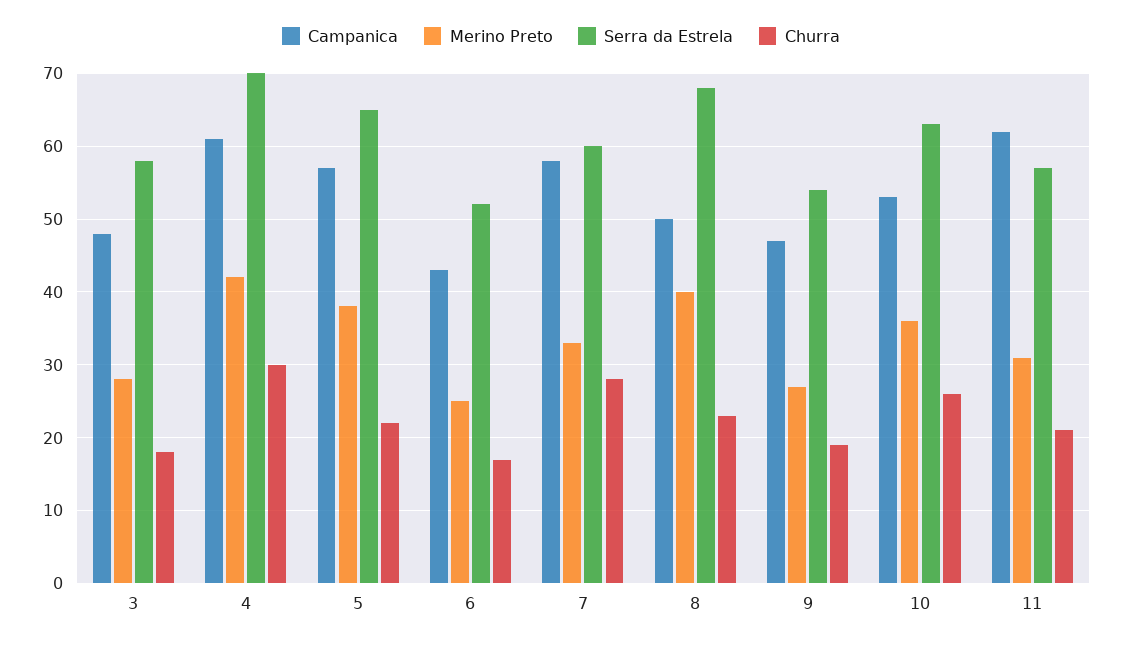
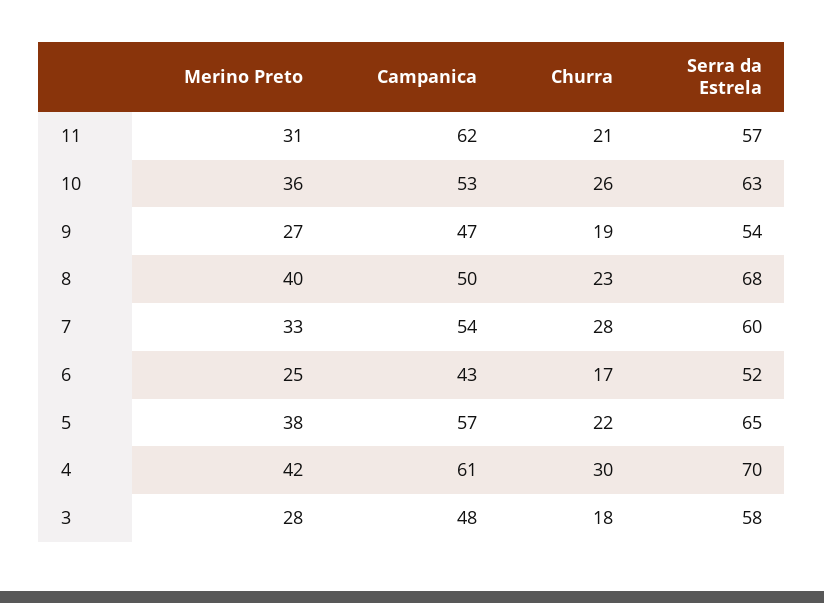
  {
    "Campanica": {
      "3": 48,
      "4": 61,
      "5": 57,
      "6": 43,
-     "7": 58,
+     "7": 54,
      "8": 50,
      "9": 47,
      "10": 53,
      "11": 62
    },
    "Merino Preto": {
      "3": 28,
      "4": 42,
      "5": 38,
      "6": 25,
      "7": 33,
      "8": 40,
      "9": 27,
      "10": 36,
      "11": 31
    },
    "Serra da Estrela": {
      "3": 58,
      "4": 70,
      "5": 65,
      "6": 52,
      "7": 60,
      "8": 68,
      "9": 54,
      "10": 63,
      "11": 57
    },
    "Churra": {
      "3": 18,
      "4": 30,
      "5": 22,
      "6": 17,
      "7": 28,
      "8": 23,
      "9": 19,
      "10": 26,
      "11": 21
    }
  }

